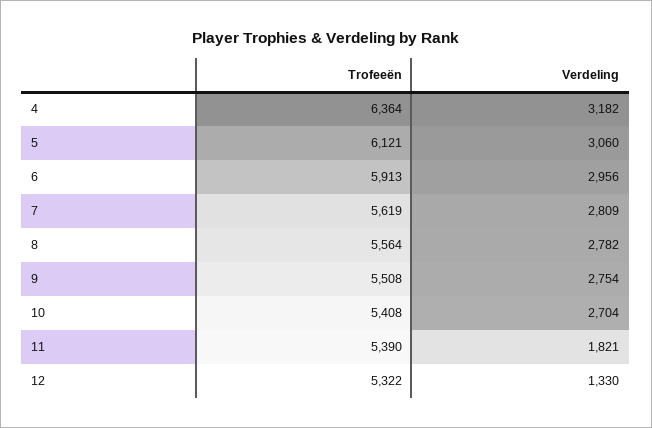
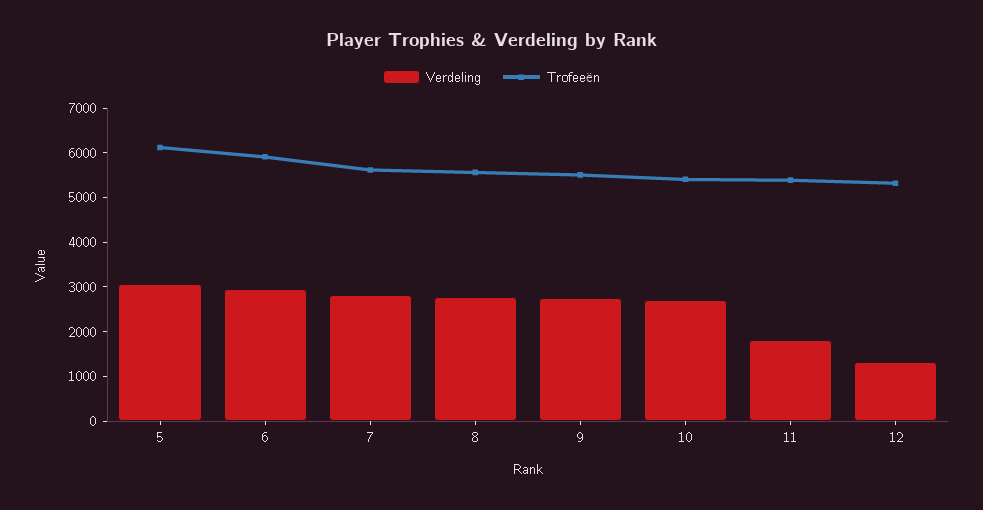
  {
    "Trofeeën": {
-     "4": 6364,
      "5": 6121,
      "6": 5913,
      "7": 5619,
      "8": 5564,
      "9": 5508,
      "10": 5408,
      "11": 5390,
      "12": 5322
    },
    "Verdeling": {
-     "4": 3182,
      "5": 3060,
      "6": 2956,
      "7": 2809,
      "8": 2782,
      "9": 2754,
      "10": 2704,
      "11": 1821,
      "12": 1330
    }
  }

